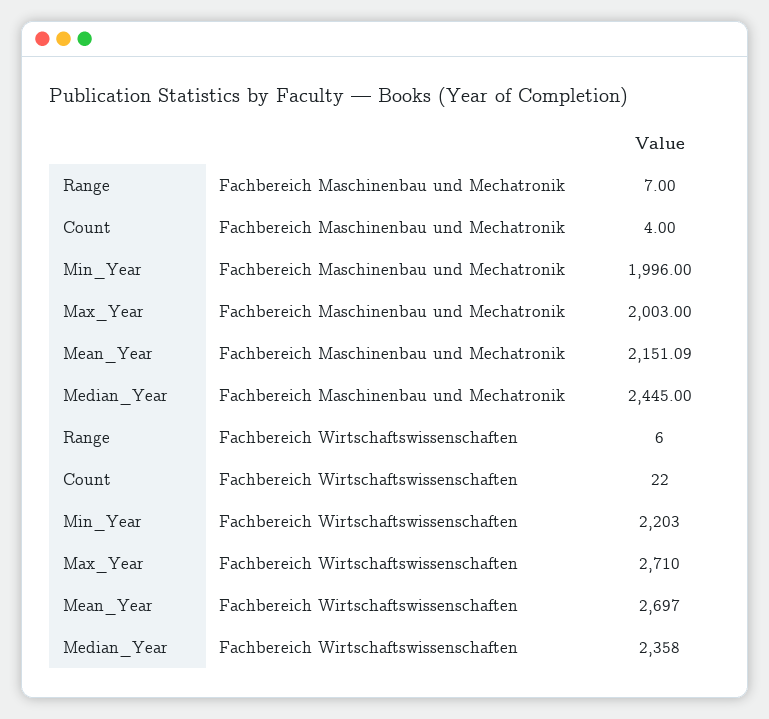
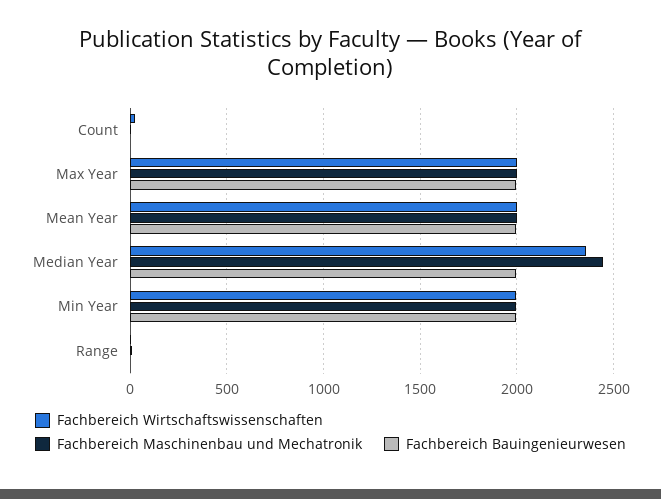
  {
    "Fachbereich Maschinenbau und Mechatronik": {
      "Range": 7,
      "Count": 4,
      "Min_Year": 1996,
      "Max_Year": 2003,
-     "Mean_Year": 2151.09,
+     "Mean_Year": 2000,
      "Median_Year": 2445
    },
    "Fachbereich Wirtschaftswissenschaften": {
      "Range": 6,
      "Count": 22,
-     "Min_Year": 2203,
+     "Min_Year": 2000,
-     "Max_Year": 2710,
+     "Max_Year": 2000,
-     "Mean_Year": 2697,
+     "Mean_Year": 2000,
      "Median_Year": 2358
-   }
+   },
+   "Fachbereich Bauingenieurwesen": {
+     "Count": 0,
+     "Max_Year": 2000,
+     "Mean_Year": 2000,
+     "Median_Year": 2000,
+     "Min_Year": 2000,
+     "Range": 0
+   }
  }

